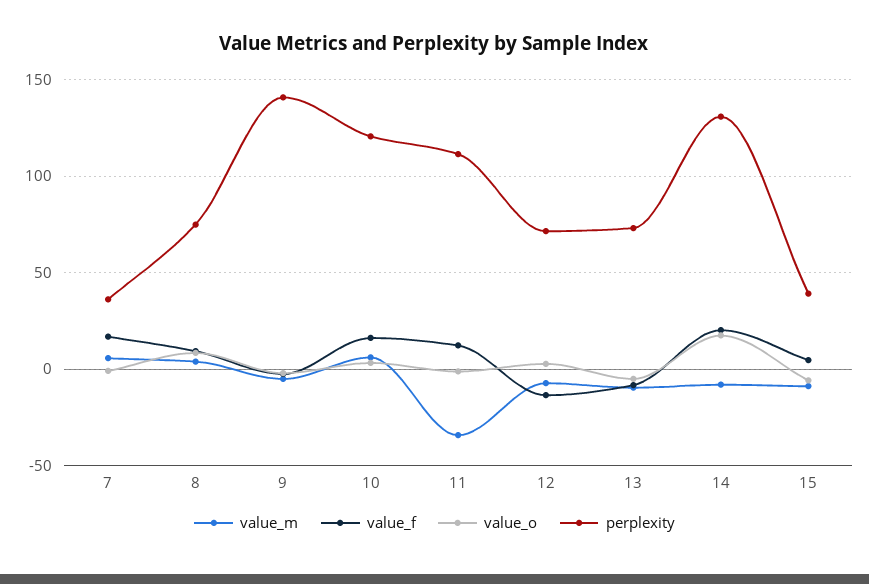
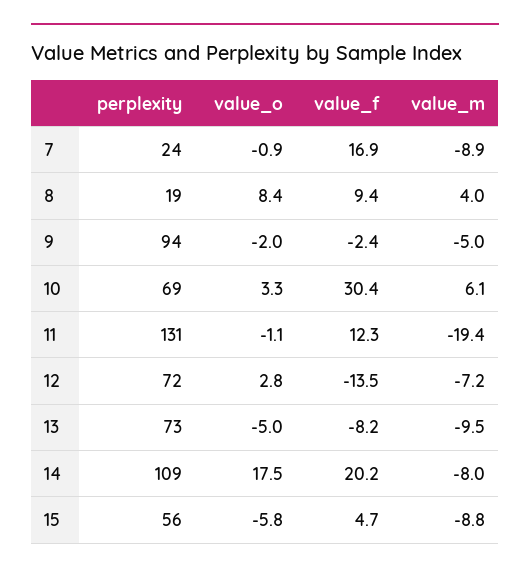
  {
    "value_m": {
-     "7": 5,
+     "7": -8.9,
      "8": 4,
      "9": -5,
      "10": 6.1,
-     "11": -35,
+     "11": -19.4,
      "12": -7.2,
      "13": -9.5,
      "14": -8,
      "15": -8.8
    },
    "value_f": {
      "7": 16.9,
      "8": 9.4,
      "9": -2.4,
-     "10": 15,
+     "10": 30.4,
      "11": 12.3,
      "12": -13.5,
      "13": -8.2,
      "14": 20.2,
      "15": 4.7
    },
    "value_o": {
      "7": -0.9,
      "8": 8.4,
      "9": -2,
      "10": 3.3,
      "11": -1.1,
      "12": 2.8,
      "13": -5,
      "14": 17.5,
      "15": -5.8
    },
    "perplexity": {
-     "7": 35,
+     "7": 24,
-     "8": 75,
+     "8": 19,
-     "9": 140,
+     "9": 94,
-     "10": 120,
+     "10": 69,
-     "11": 110,
+     "11": 131,
      "12": 72,
      "13": 73,
-     "14": 130,
+     "14": 109,
-     "15": 40
+     "15": 56
    }
  }

